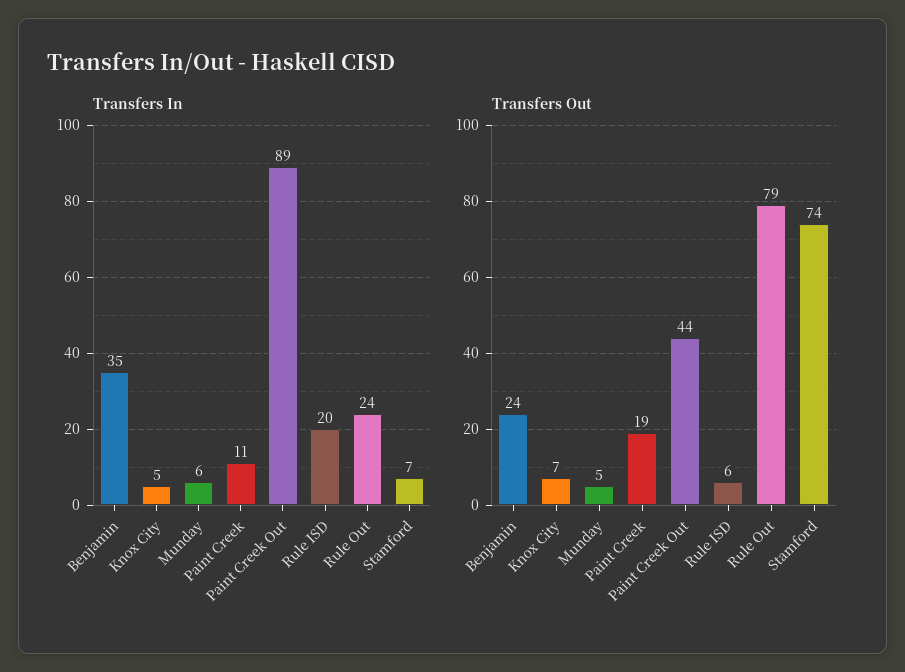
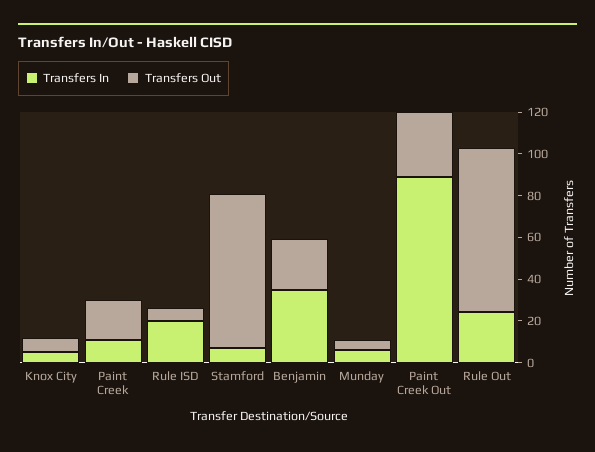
  {
    "Transfers In": {
      "Benjamin": 35,
      "Knox City": 5,
      "Munday": 6,
      "Paint Creek": 11,
      "Paint Creek Out": 89,
      "Rule ISD": 20,
      "Rule Out": 24,
      "Stamford": 7
    },
    "Transfers Out": {
      "Benjamin": 24,
      "Knox City": 7,
      "Munday": 5,
      "Paint Creek": 19,
-     "Paint Creek Out": 44,
+     "Paint Creek Out": 30,
      "Rule ISD": 6,
      "Rule Out": 79,
      "Stamford": 74
    }
  }

